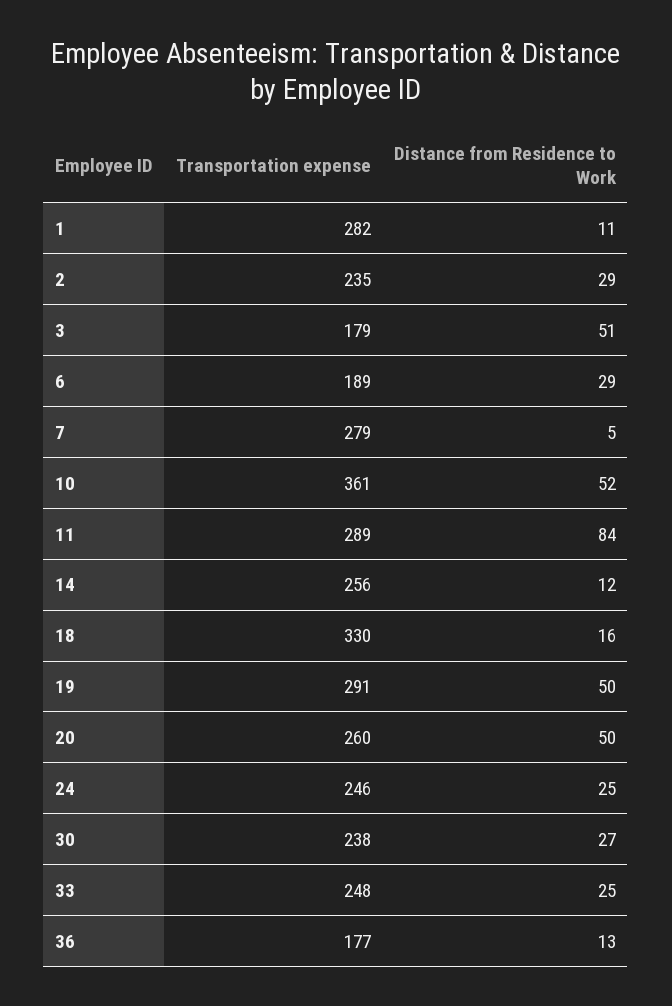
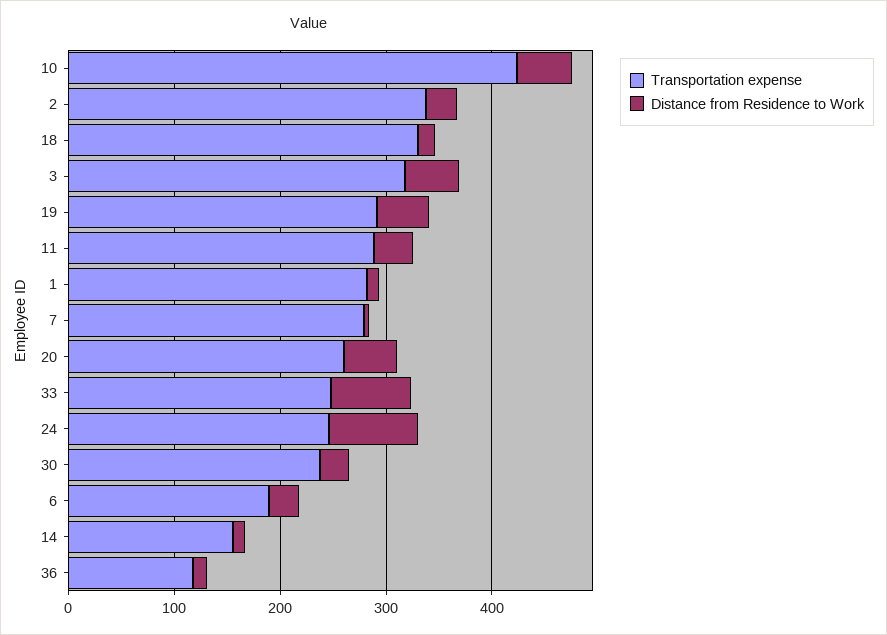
  {
    "Transportation expense": {
      "1": 282,
-     "2": 235,
+     "2": 340,
-     "3": 179,
+     "3": 320,
      "6": 189,
      "7": 279,
-     "10": 361,
+     "10": 420,
      "11": 289,
-     "14": 256,
+     "14": 160,
      "18": 330,
      "19": 291,
      "20": 260,
      "24": 246,
      "30": 238,
      "33": 248,
-     "36": 177
+     "36": 120
    },
    "Distance from Residence to Work": {
      "1": 11,
      "2": 29,
      "3": 51,
      "6": 29,
      "7": 5,
      "10": 52,
-     "11": 84,
+     "11": 40,
      "14": 12,
      "18": 16,
      "19": 50,
      "20": 50,
-     "24": 25,
+     "24": 80,
      "30": 27,
-     "33": 25,
+     "33": 80,
      "36": 13
    }
  }

